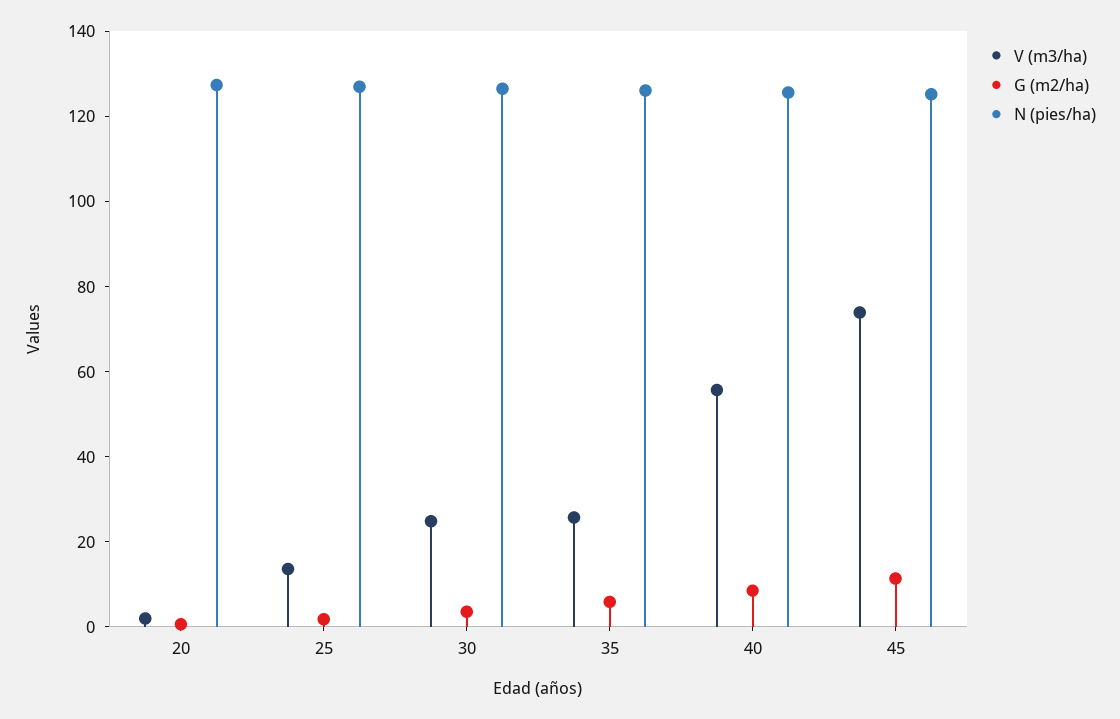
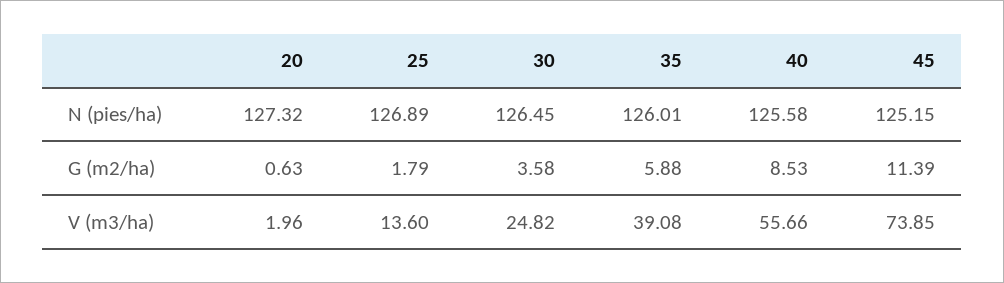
  {
    "V (m3/ha)": {
      "20": 1.96,
      "25": 13.6,
      "30": 24.82,
-     "35": 25,
+     "35": 39.08,
      "40": 55.66,
      "45": 73.85
    },
    "G (m2/ha)": {
      "20": 0.63,
      "25": 1.79,
      "30": 3.58,
      "35": 5.88,
      "40": 8.53,
      "45": 11.39
    },
    "N (pies/ha)": {
      "20": 127.32,
      "25": 126.89,
      "30": 126.45,
      "35": 126.01,
      "40": 125.58,
      "45": 125.15
    }
  }

